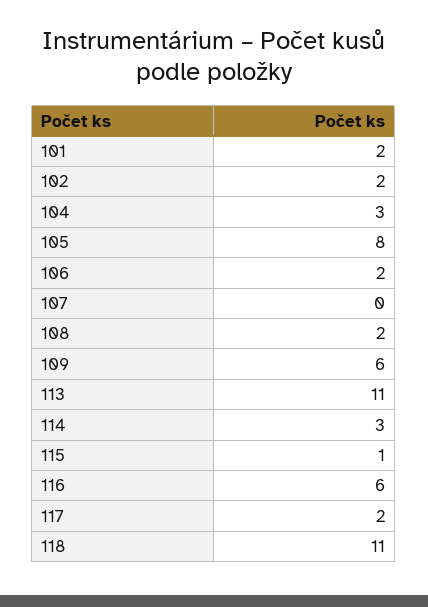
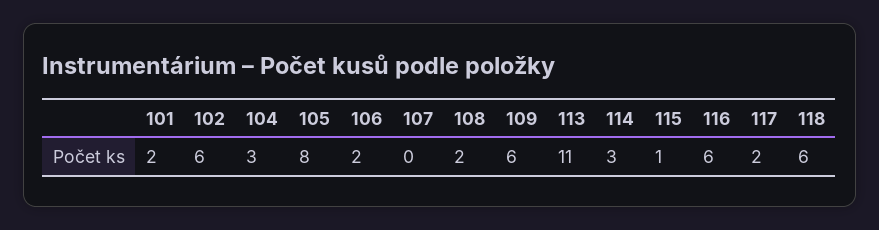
  {
    "101": 2,
-   "102": 2,
+   "102": 6,
    "104": 3,
    "105": 8,
    "106": 2,
    "107": 0,
    "108": 2,
    "109": 6,
    "113": 11,
    "114": 3,
    "115": 1,
    "116": 6,
    "117": 2,
-   "118": 11
+   "118": 6
  }

